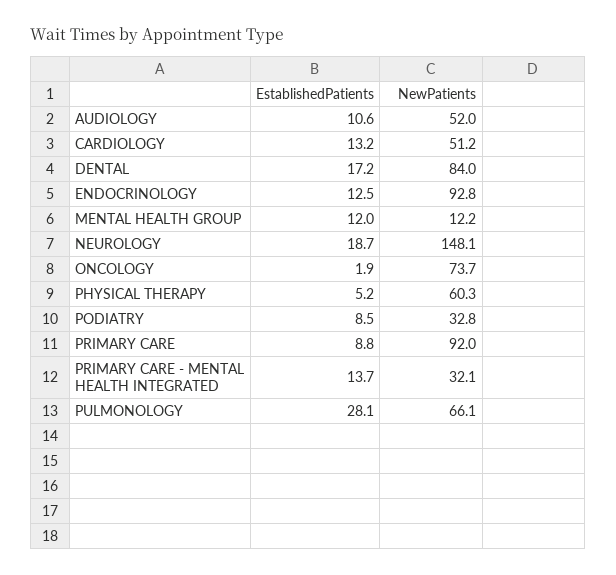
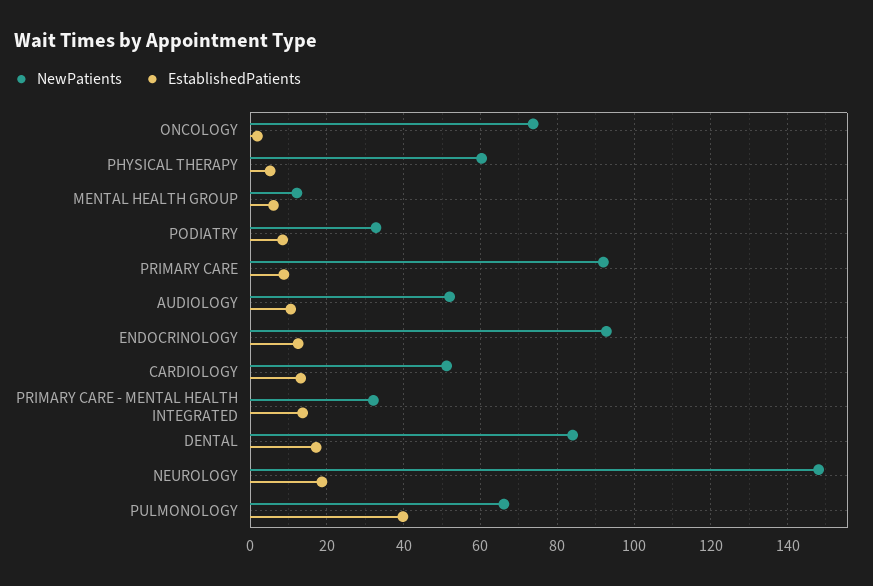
  {
    "EstablishedPatients": {
      "AUDIOLOGY": 10.6,
      "CARDIOLOGY": 13.2,
      "DENTAL": 17.2,
      "ENDOCRINOLOGY": 12.5,
-     "MENTAL HEALTH GROUP": 12,
+     "MENTAL HEALTH GROUP": 6,
      "NEUROLOGY": 18.7,
      "ONCOLOGY": 1.9,
      "PHYSICAL THERAPY": 5.2,
      "PODIATRY": 8.5,
      "PRIMARY CARE": 8.8,
      "PRIMARY CARE - MENTAL HEALTH INTEGRATED": 13.7,
-     "PULMONOLOGY": 28.1
+     "PULMONOLOGY": 40
    },
    "NewPatients": {
      "AUDIOLOGY": 52,
      "CARDIOLOGY": 51.2,
      "DENTAL": 84,
      "ENDOCRINOLOGY": 92.8,
      "MENTAL HEALTH GROUP": 12.2,
      "NEUROLOGY": 148.1,
      "ONCOLOGY": 73.7,
      "PHYSICAL THERAPY": 60.3,
      "PODIATRY": 32.8,
      "PRIMARY CARE": 92,
      "PRIMARY CARE - MENTAL HEALTH INTEGRATED": 32.1,
      "PULMONOLOGY": 66.1
    }
  }

